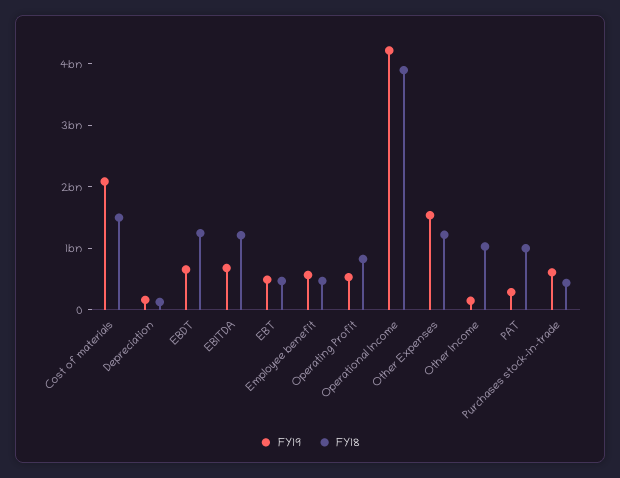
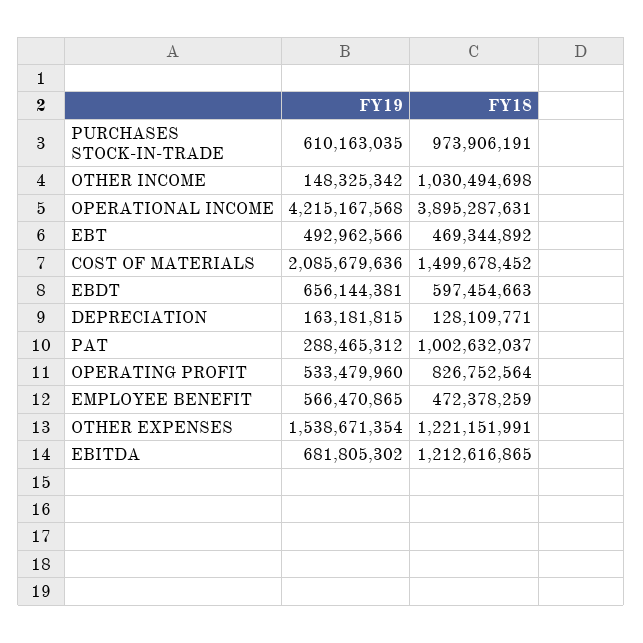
  {
    "FY19": {
      "Cost of materials": 2085679636,
      "Depreciation": 163181815,
      "EBDT": 656144381,
      "EBITDA": 681805302,
      "EBT": 492962566,
      "Employee benefit": 566470865,
      "Operating Profit": 533479960,
      "Operational Income": 4215167568,
      "Other Expenses": 1538671354,
      "Other Income": 148325342,
      "PAT": 288465312,
      "Purchases stock-in-trade": 610163035
    },
    "FY18": {
      "Cost of materials": 1499678452,
      "Depreciation": 128109771,
-     "EBDT": 1200000000,
+     "EBDT": 597454663,
      "EBITDA": 1212616865,
      "EBT": 469344892,
      "Employee benefit": 472378259,
      "Operating Profit": 826752564,
      "Operational Income": 3895287631,
      "Other Expenses": 1221151991,
      "Other Income": 1030494698,
      "PAT": 1002632037,
-     "Purchases stock-in-trade": 400000000
+     "Purchases stock-in-trade": 973906191
    }
  }

